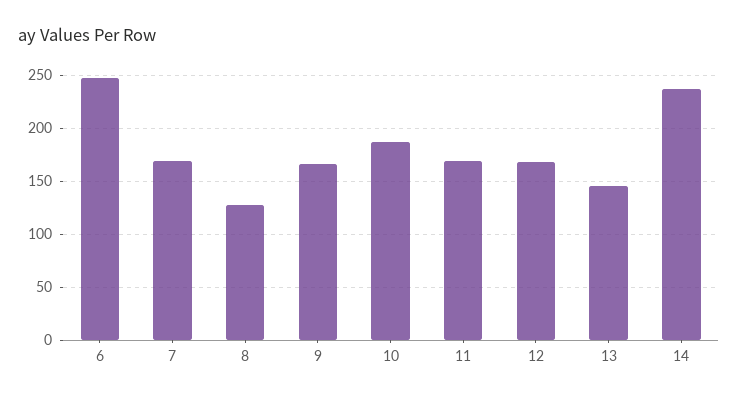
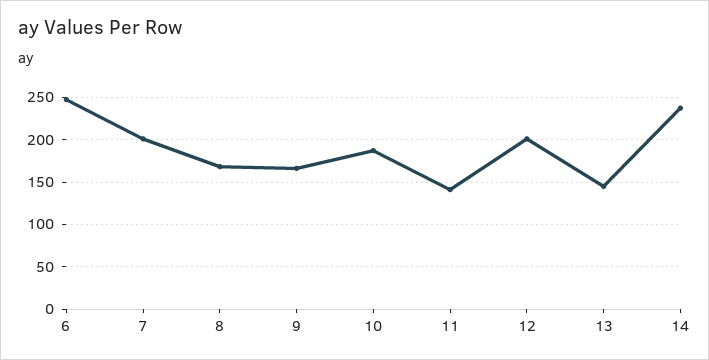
  {
    "6": 250,
-   "7": 170,
+   "7": 200,
-   "8": 130,
+   "8": 170,
    "9": 170,
    "10": 190,
-   "11": 170,
+   "11": 140,
-   "12": 170,
+   "12": 200,
    "13": 150,
    "14": 240
  }

